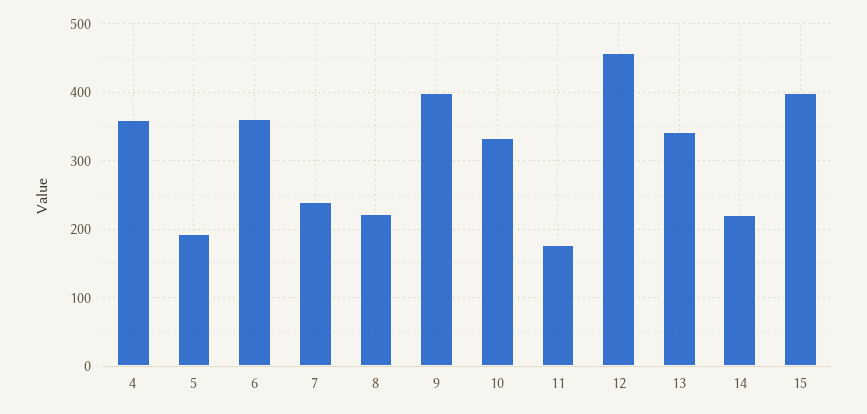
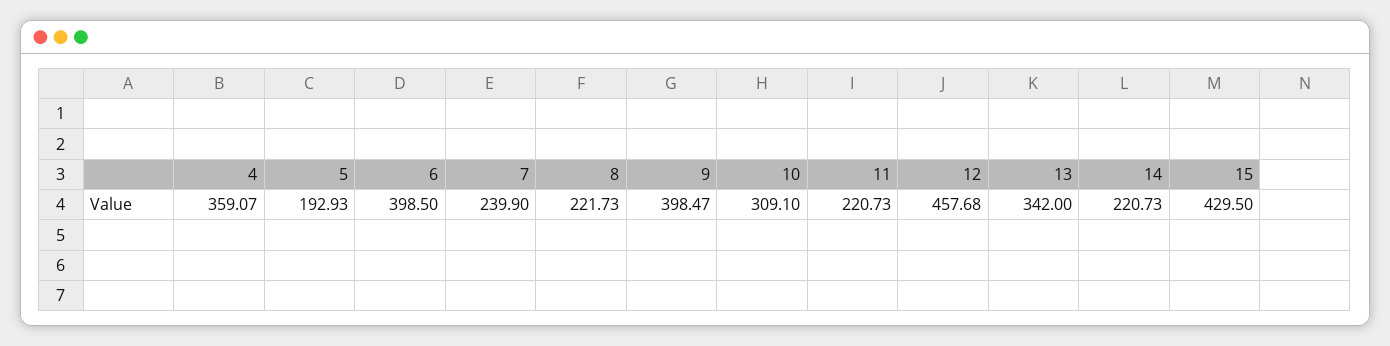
  {
    "4": 359.07,
    "5": 192.93,
-   "6": 360,
+   "6": 398.5,
    "7": 239.9,
    "8": 221.73,
    "9": 398.47,
-   "10": 330,
+   "10": 309.1,
-   "11": 180,
+   "11": 220.73,
    "12": 457.68,
    "13": 342,
    "14": 220.73,
-   "15": 400
+   "15": 429.5
  }

